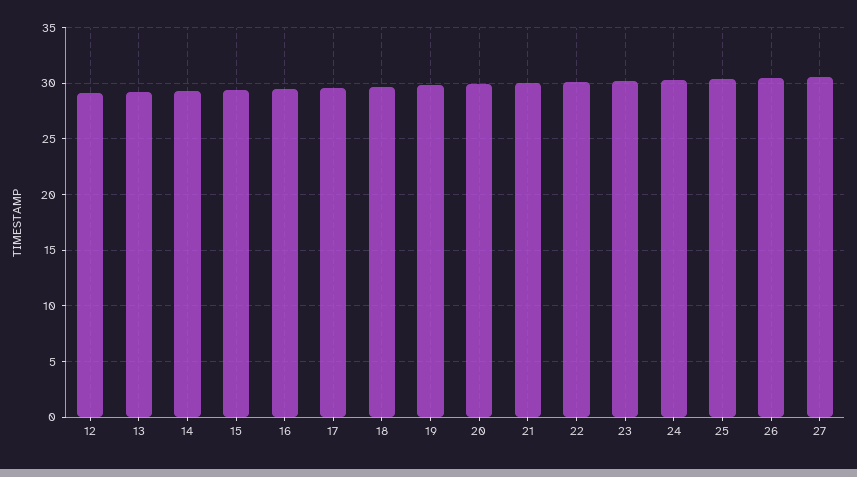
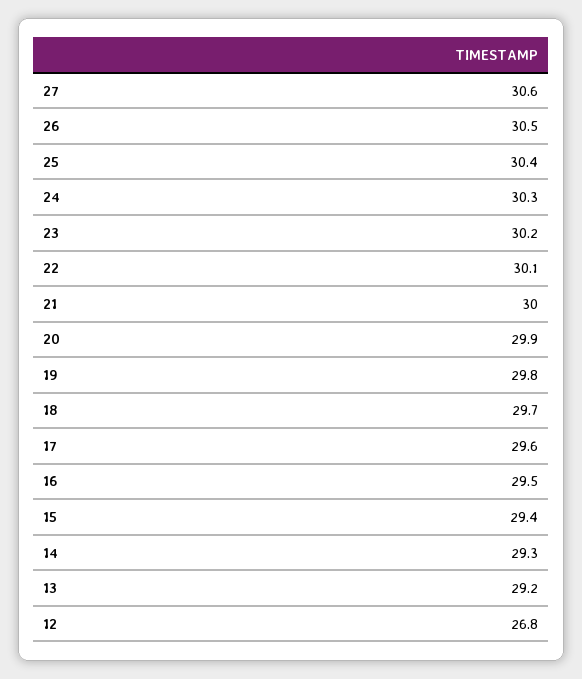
  {
-   "12": 29,
+   "12": 26.8,
    "13": 29.2,
    "14": 29.3,
    "15": 29.4,
    "16": 29.5,
    "17": 29.6,
    "18": 29.7,
    "19": 29.8,
    "20": 29.9,
    "21": 30,
    "22": 30.1,
    "23": 30.2,
    "24": 30.3,
    "25": 30.4,
    "26": 30.5,
    "27": 30.6
  }

